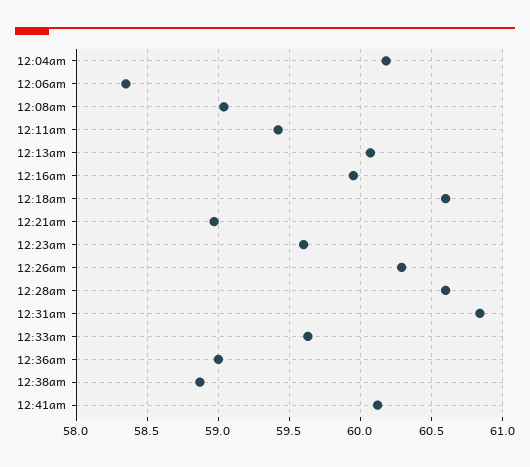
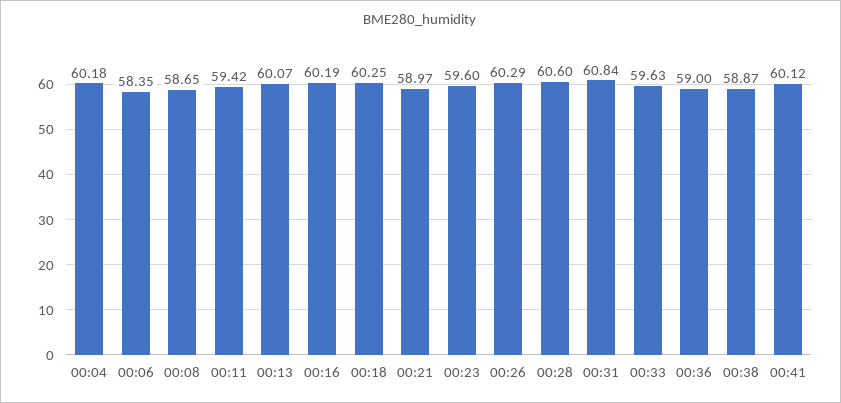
  {
    "12:04am": 60.18,
    "12:06am": 58.35,
-   "12:08am": 59.05,
+   "12:08am": 58.65,
    "12:11am": 59.42,
    "12:13am": 60.07,
-   "12:16am": 59.95,
+   "12:16am": 60.19,
-   "12:18am": 60.6,
+   "12:18am": 60.25,
    "12:21am": 58.97,
    "12:23am": 59.6,
    "12:26am": 60.29,
    "12:28am": 60.6,
    "12:31am": 60.84,
    "12:33am": 59.63,
    "12:36am": 59,
    "12:38am": 58.87,
    "12:41am": 60.12
  }

